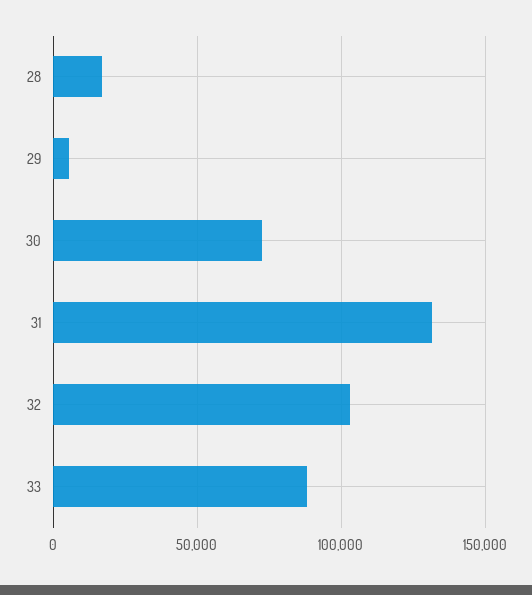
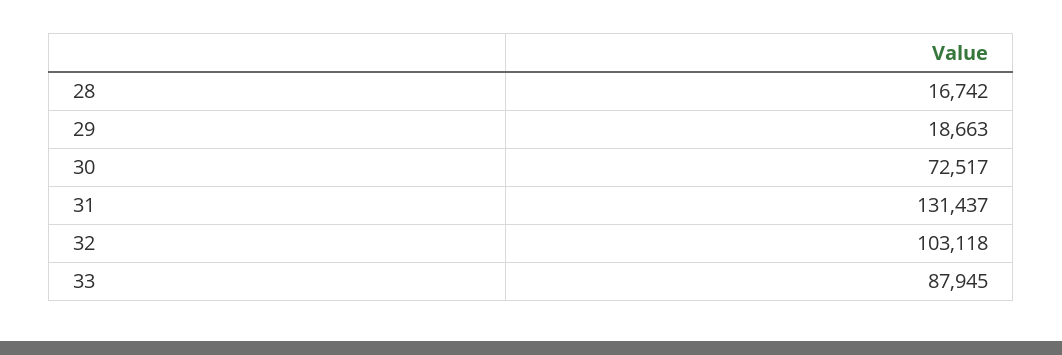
  {
    "28": 16742,
-   "29": 5000,
+   "29": 18663,
    "30": 72517,
    "31": 131437,
    "32": 103118,
    "33": 87945
  }

